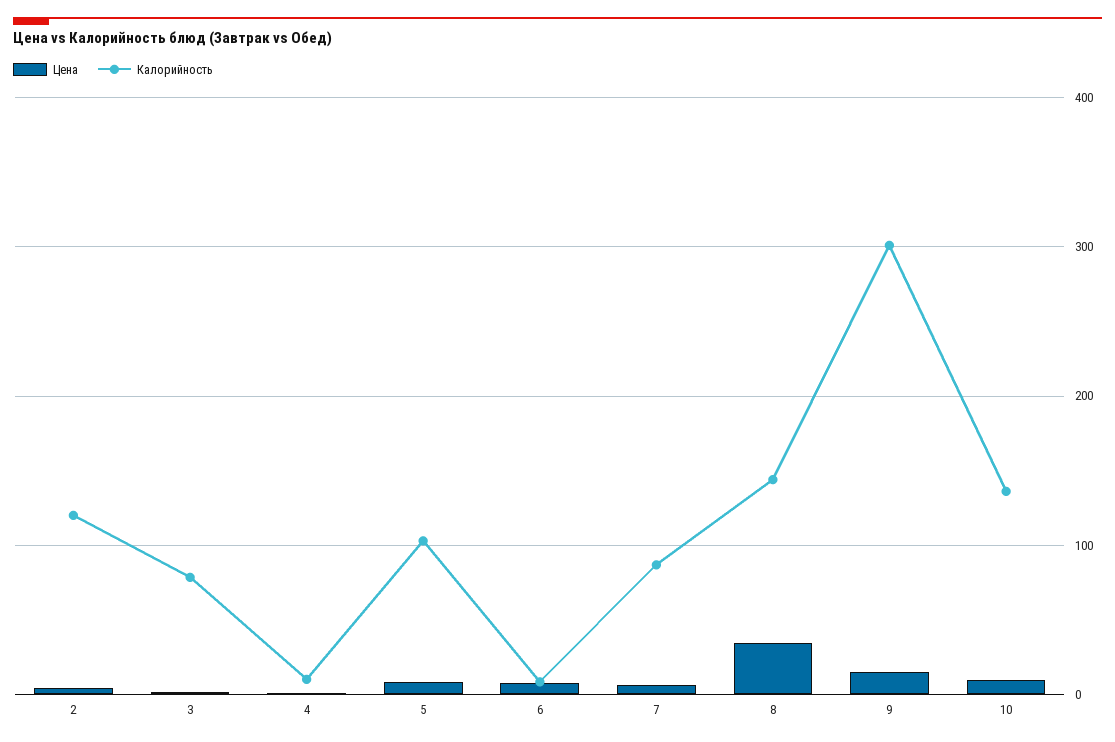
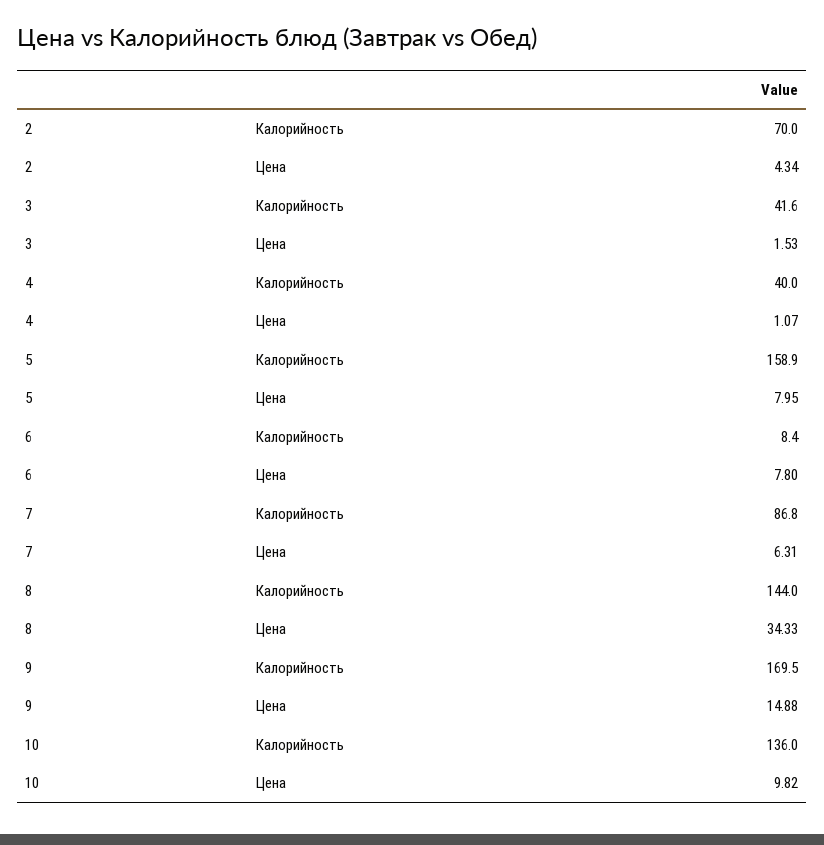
  {
    "Цена": {
      "2": 4.34,
      "3": 1.53,
      "4": 1.07,
      "5": 7.95,
      "6": 7.8,
      "7": 6.31,
      "8": 34.33,
      "9": 14.88,
      "10": 9.82
    },
    "Калорийность": {
-     "2": 120,
+     "2": 70,
-     "3": 80,
+     "3": 41.6,
-     "4": 10,
+     "4": 40,
-     "5": 100,
+     "5": 158.9,
      "6": 8.4,
      "7": 86.8,
      "8": 144,
-     "9": 300,
+     "9": 169.5,
      "10": 136
    }
  }

